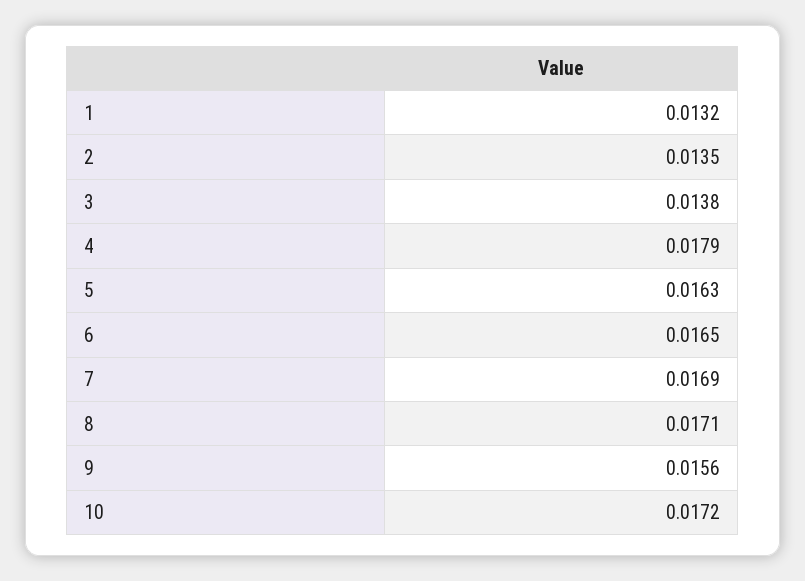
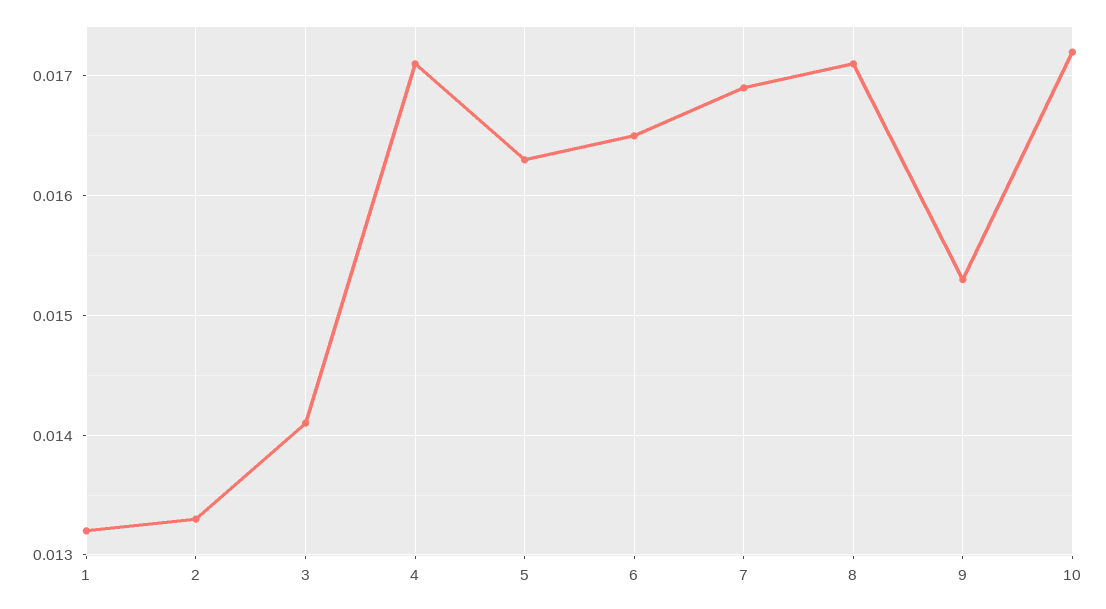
  {
    "1": 0.0132,
-   "2": 0.0135,
+   "2": 0.0133,
-   "3": 0.0138,
+   "3": 0.0141,
-   "4": 0.0179,
+   "4": 0.0171,
    "5": 0.0163,
    "6": 0.0165,
    "7": 0.0169,
    "8": 0.0171,
-   "9": 0.0156,
+   "9": 0.0153,
    "10": 0.0172
  }

